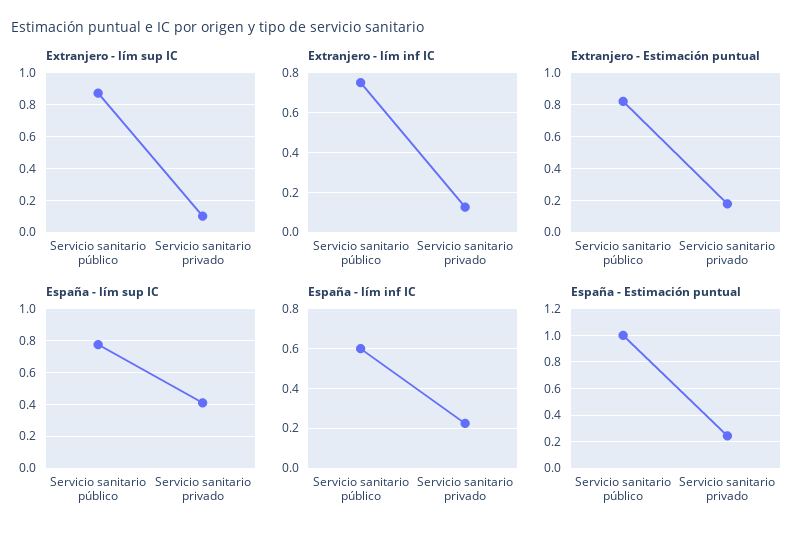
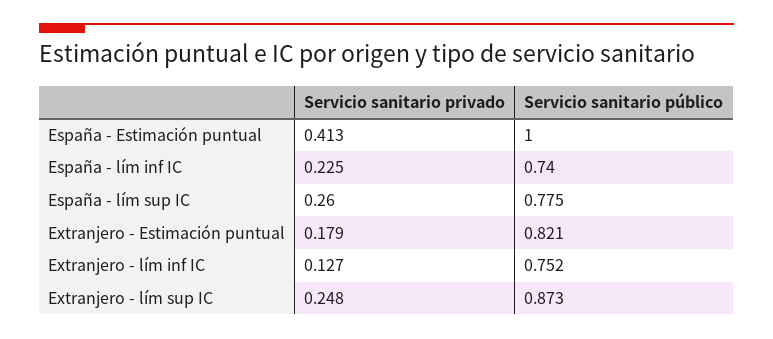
  {
    "Extranjero - lím sup IC": {
      "Servicio sanitario público": 0.873,
-     "Servicio sanitario privado": 0.1
+     "Servicio sanitario privado": 0.248
    },
    "Extranjero - lím inf IC": {
      "Servicio sanitario público": 0.752,
      "Servicio sanitario privado": 0.127
    },
    "Extranjero - Estimación puntual": {
      "Servicio sanitario público": 0.821,
      "Servicio sanitario privado": 0.179
    },
    "España - lím sup IC": {
      "Servicio sanitario público": 0.775,
-     "Servicio sanitario privado": 0.4
+     "Servicio sanitario privado": 0.26
    },
    "España - lím inf IC": {
-     "Servicio sanitario público": 0.6,
+     "Servicio sanitario público": 0.74,
      "Servicio sanitario privado": 0.225
    },
    "España - Estimación puntual": {
      "Servicio sanitario público": 1,
-     "Servicio sanitario privado": 0.25
+     "Servicio sanitario privado": 0.413
    }
  }

